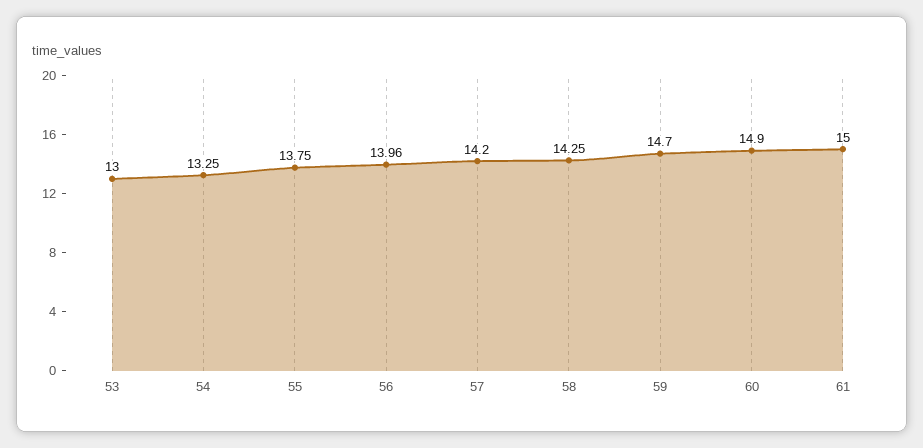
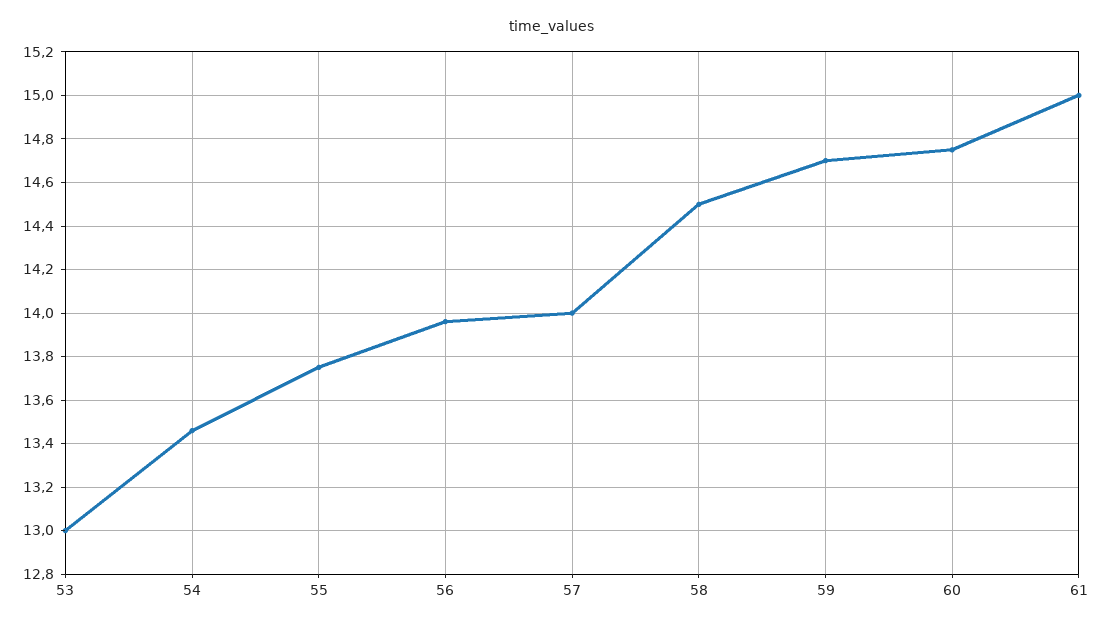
  {
    "53": 13,
-   "54": 13.25,
+   "54": 13.45,
    "55": 13.75,
    "56": 13.96,
-   "57": 14.2,
+   "57": 14,
-   "58": 14.25,
+   "58": 14.5,
    "59": 14.7,
-   "60": 14.9,
+   "60": 14.75,
    "61": 15
  }

